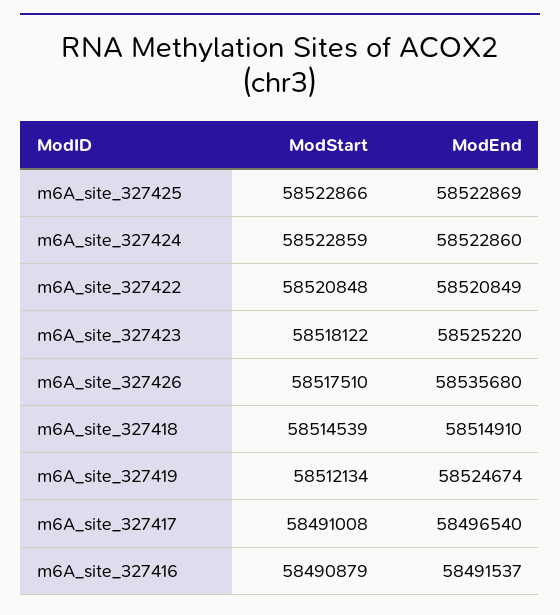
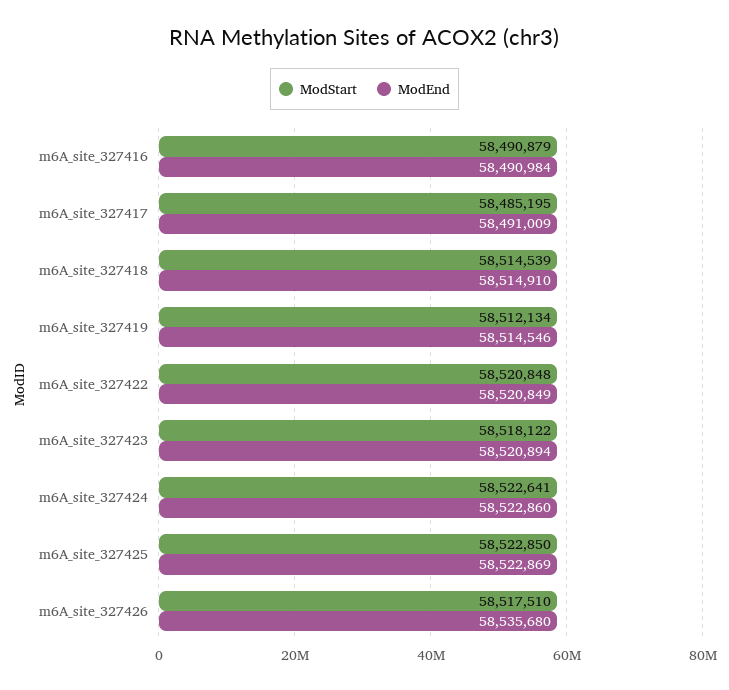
  {
    "ModStart": {
-     "m6A_site_327425": 58522866,
+     "m6A_site_327425": 58522850,
-     "m6A_site_327424": 58522859,
+     "m6A_site_327424": 58522641,
      "m6A_site_327422": 58520848,
      "m6A_site_327423": 58518122,
      "m6A_site_327426": 58517510,
      "m6A_site_327418": 58514539,
      "m6A_site_327419": 58512134,
-     "m6A_site_327417": 58491008,
+     "m6A_site_327417": 58485195,
      "m6A_site_327416": 58490879
    },
    "ModEnd": {
      "m6A_site_327425": 58522869,
      "m6A_site_327424": 58522860,
      "m6A_site_327422": 58520849,
-     "m6A_site_327423": 58525220,
+     "m6A_site_327423": 58520894,
      "m6A_site_327426": 58535680,
      "m6A_site_327418": 58514910,
-     "m6A_site_327419": 58524674,
+     "m6A_site_327419": 58514546,
-     "m6A_site_327417": 58496540,
+     "m6A_site_327417": 58491009,
-     "m6A_site_327416": 58491537
+     "m6A_site_327416": 58490984
    }
  }

